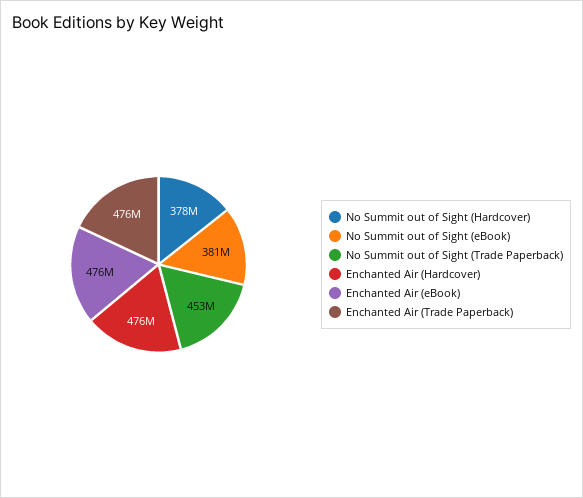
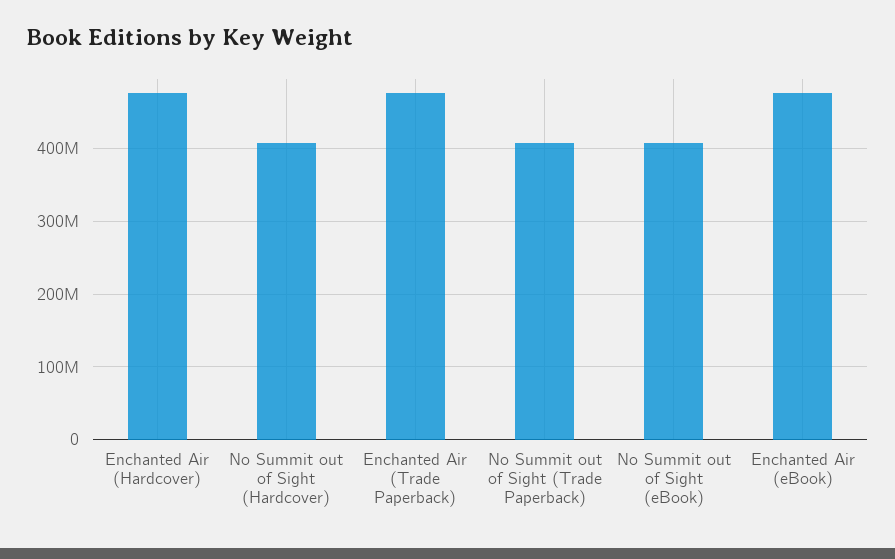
  {
-   "No Summit out of Sight (Hardcover)": 378000000,
+   "No Summit out of Sight (Hardcover)": 410000000,
-   "No Summit out of Sight (eBook)": 381000000,
+   "No Summit out of Sight (eBook)": 410000000,
-   "No Summit out of Sight (Trade Paperback)": 453000000,
+   "No Summit out of Sight (Trade Paperback)": 410000000,
    "Enchanted Air (Hardcover)": 476000000,
    "Enchanted Air (eBook)": 476000000,
    "Enchanted Air (Trade Paperback)": 476000000
  }

